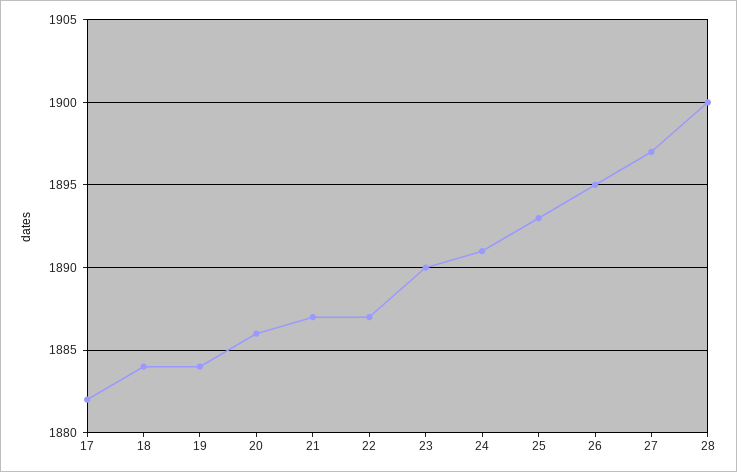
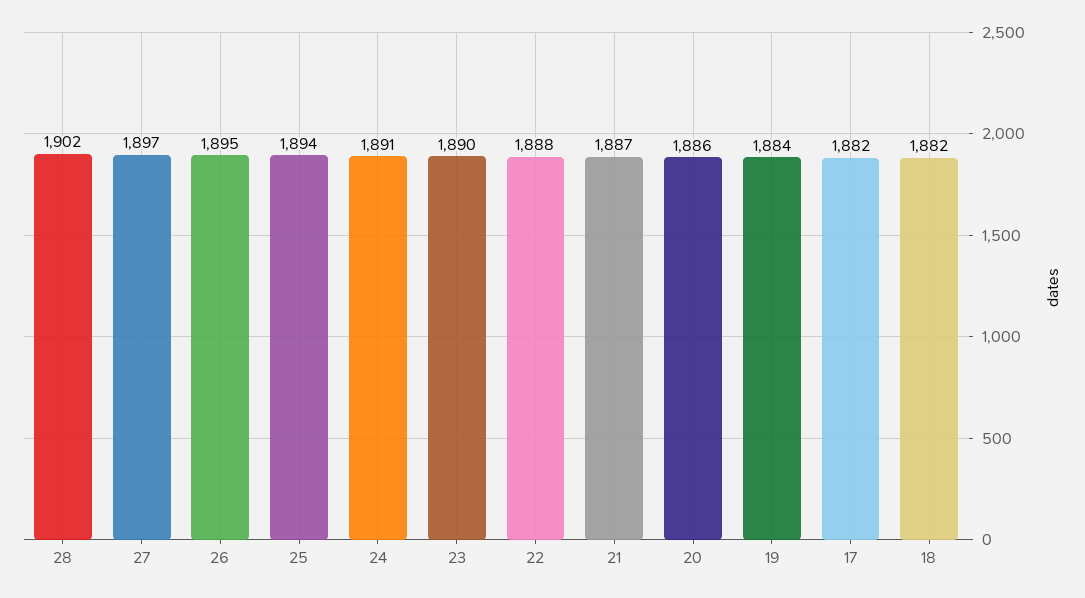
  {
    "17": 1882,
-   "18": 1884,
+   "18": 1882,
    "19": 1884,
    "20": 1886,
    "21": 1887,
-   "22": 1887,
+   "22": 1888,
    "23": 1890,
    "24": 1891,
-   "25": 1893,
+   "25": 1894,
    "26": 1895,
    "27": 1897,
-   "28": 1900
+   "28": 1902
  }

